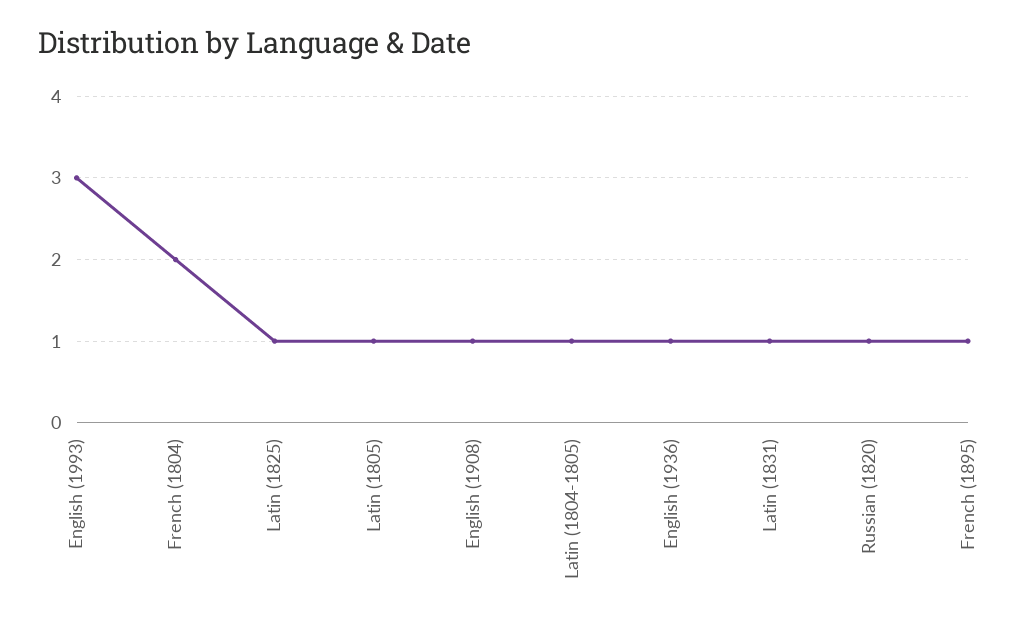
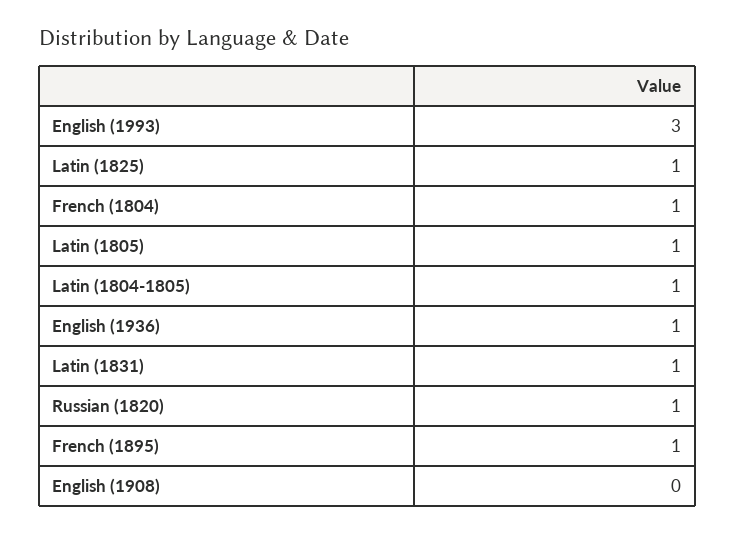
  {
    "English (1993)": 3,
-   "French (1804)": 2,
+   "French (1804)": 1,
    "Latin (1825)": 1,
    "Latin (1805)": 1,
-   "English (1908)": 1,
+   "English (1908)": 0,
    "Latin (1804-1805)": 1,
    "English (1936)": 1,
    "Latin (1831)": 1,
    "Russian (1820)": 1,
    "French (1895)": 1
  }

